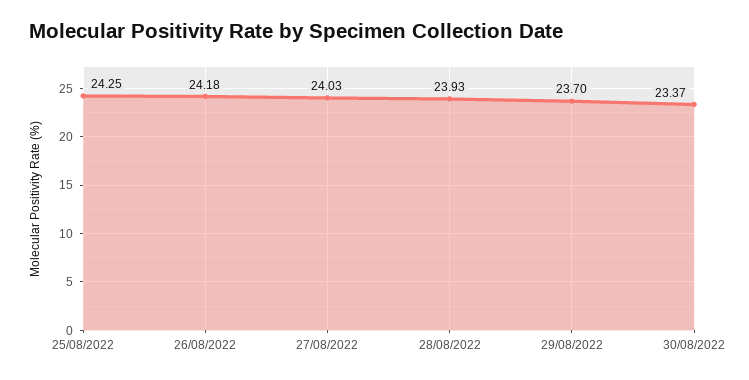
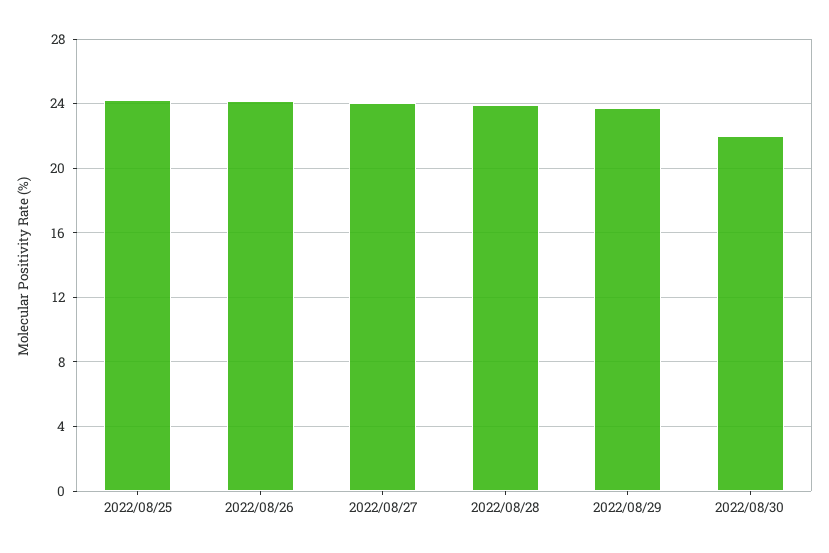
  {
    "25/08/2022": 24.25,
    "26/08/2022": 24.18,
    "27/08/2022": 24.03,
    "28/08/2022": 23.93,
    "29/08/2022": 23.7,
-   "30/08/2022": 23.37
+   "30/08/2022": 22
  }

